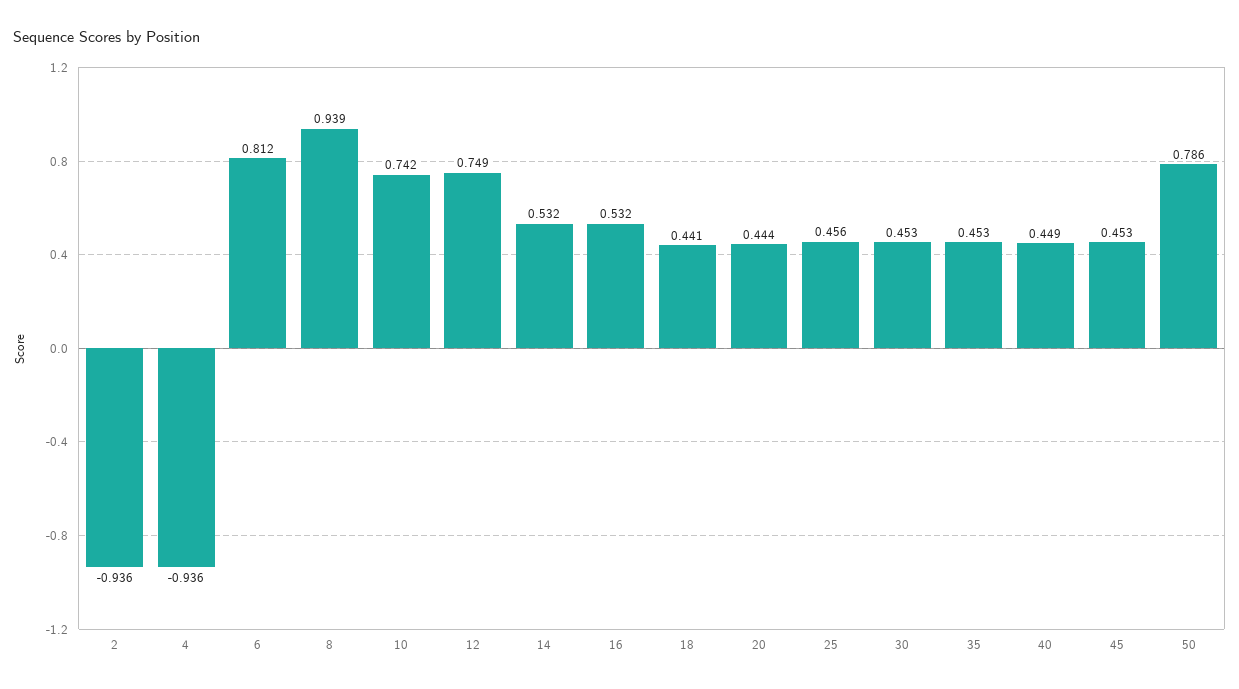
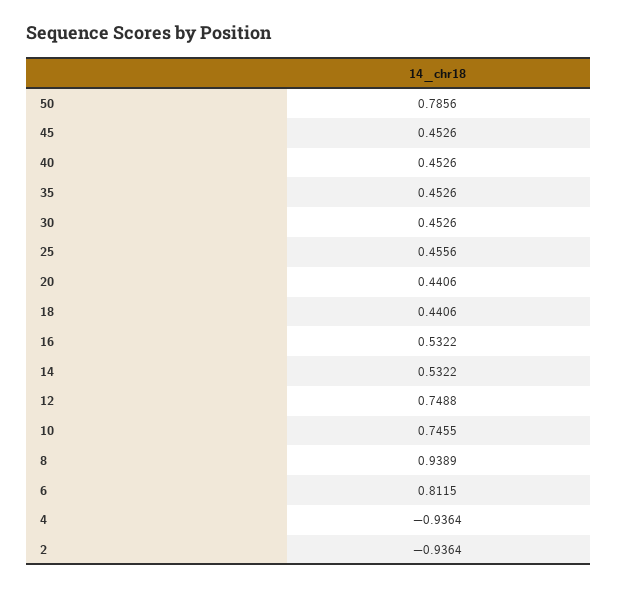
  {
    "2": -0.9364,
    "4": -0.9364,
    "6": 0.8115,
    "8": 0.9389,
-   "10": 0.742,
+   "10": 0.7455,
    "12": 0.7488,
    "14": 0.5322,
    "16": 0.5322,
    "18": 0.4406,
-   "20": 0.444,
+   "20": 0.4406,
    "25": 0.4556,
    "30": 0.4526,
    "35": 0.4526,
-   "40": 0.449,
+   "40": 0.4526,
    "45": 0.4526,
    "50": 0.7856
  }

